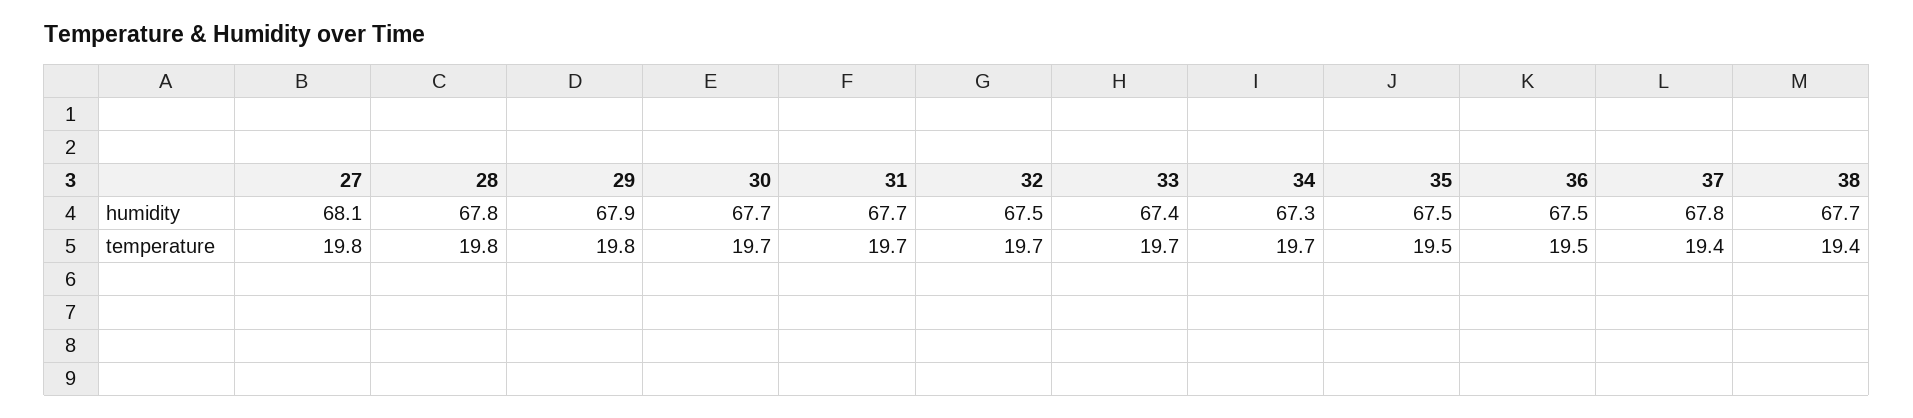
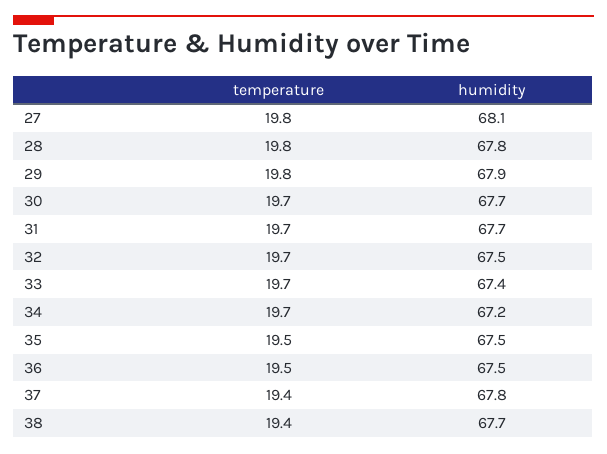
  {
    "27": {
      "humidity": 68.1,
      "temperature": 19.8
    },
    "28": {
      "humidity": 67.8,
      "temperature": 19.8
    },
    "29": {
      "humidity": 67.9,
      "temperature": 19.8
    },
    "30": {
      "humidity": 67.7,
      "temperature": 19.7
    },
    "31": {
      "humidity": 67.7,
      "temperature": 19.7
    },
    "32": {
      "humidity": 67.5,
      "temperature": 19.7
    },
    "33": {
      "humidity": 67.4,
      "temperature": 19.7
    },
    "34": {
-     "humidity": 67.3,
+     "humidity": 67.2,
      "temperature": 19.7
    },
    "35": {
      "humidity": 67.5,
      "temperature": 19.5
    },
    "36": {
      "humidity": 67.5,
      "temperature": 19.5
    },
    "37": {
      "humidity": 67.8,
      "temperature": 19.4
    },
    "38": {
      "humidity": 67.7,
      "temperature": 19.4
    }
  }

